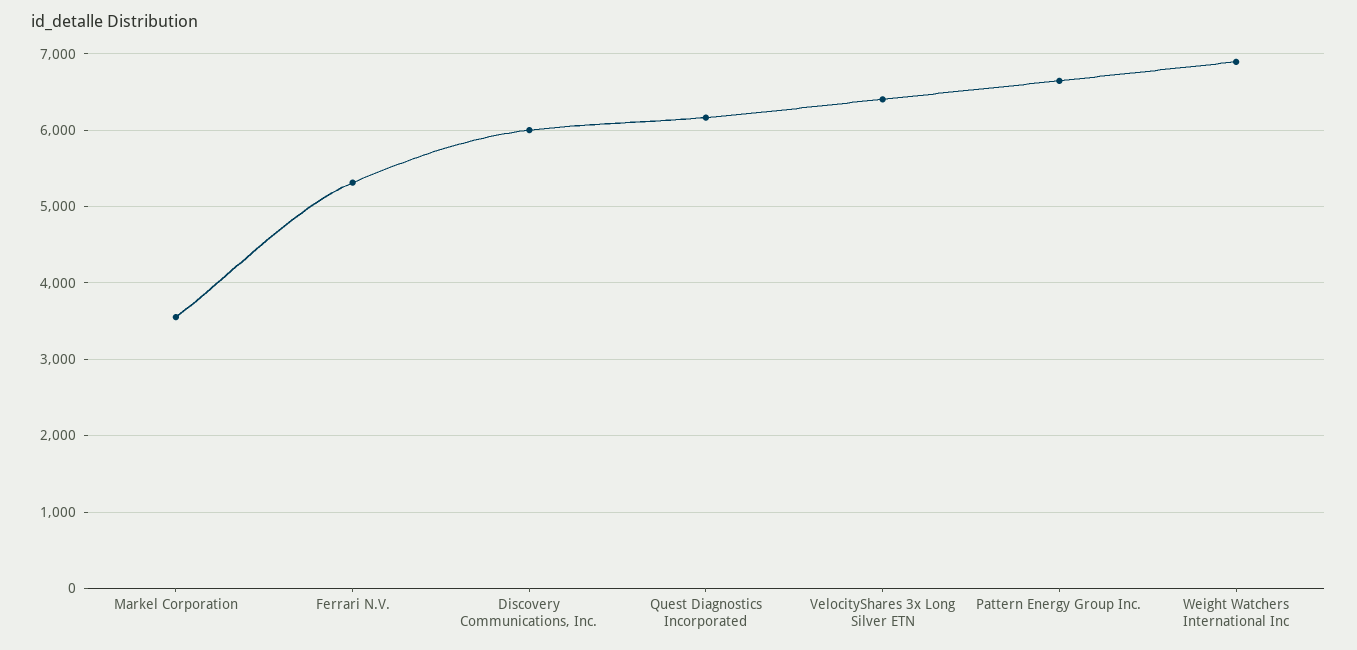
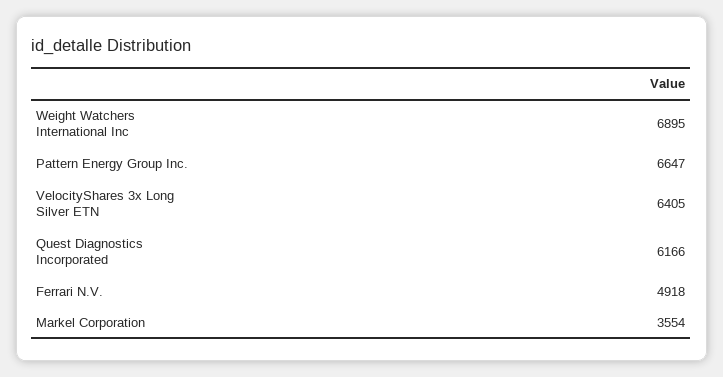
  {
    "Markel Corporation": 3554,
-   "Ferrari N.V.": 5300,
+   "Ferrari N.V.": 4918,
-   "Discovery Communications, Inc.": 6000,
    "Quest Diagnostics Incorporated": 6166,
    "VelocityShares 3x Long Silver ETN": 6405,
    "Pattern Energy Group Inc.": 6647,
    "Weight Watchers International Inc": 6895
  }

